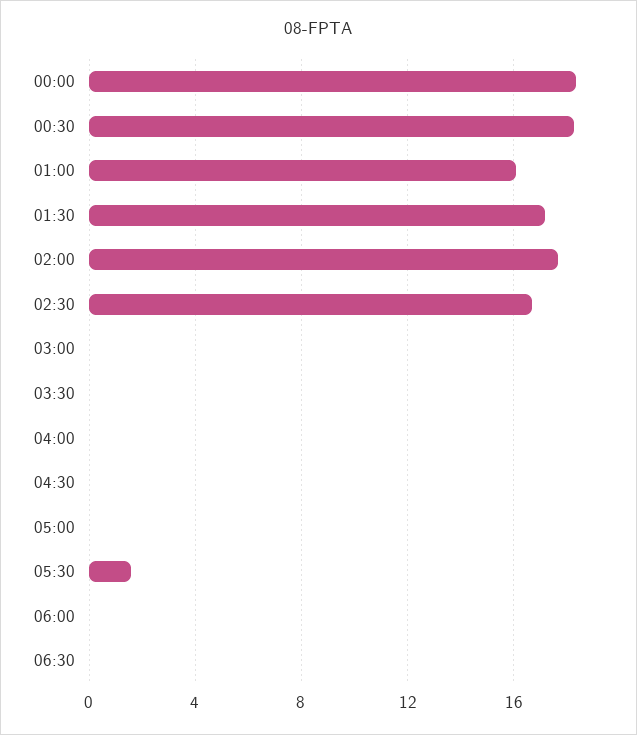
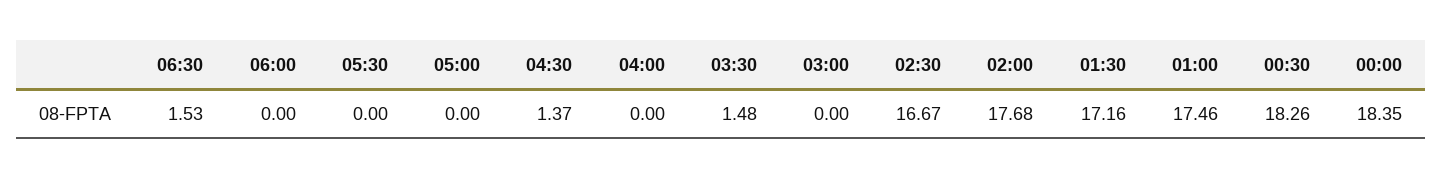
  {
    "00:00": 18.35,
    "00:30": 18.26,
-   "01:00": 16,
+   "01:00": 17.46,
    "01:30": 17.16,
    "02:00": 17.68,
    "02:30": 16.67,
    "03:00": 0,
-   "03:30": 0,
+   "03:30": 1.48,
    "04:00": 0,
-   "04:30": 0,
+   "04:30": 1.37,
    "05:00": 0,
-   "05:30": 1.5,
+   "05:30": 0,
    "06:00": 0,
-   "06:30": 0
+   "06:30": 1.53
  }

